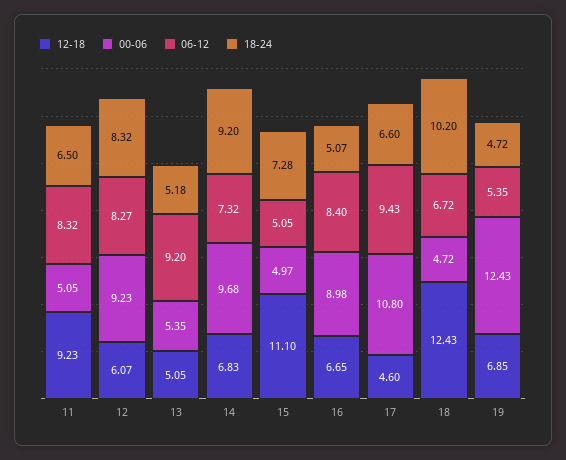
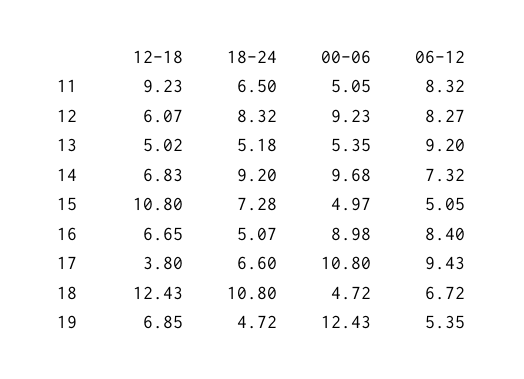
  {
    "12-18": {
      "11": 9.23,
      "12": 6.07,
-     "13": 5.05,
+     "13": 5.02,
      "14": 6.83,
-     "15": 11.1,
+     "15": 10.8,
      "16": 6.65,
-     "17": 4.6,
+     "17": 3.8,
      "18": 12.43,
      "19": 6.85
    },
    "00-06": {
      "11": 5.05,
      "12": 9.23,
      "13": 5.35,
      "14": 9.68,
      "15": 4.97,
      "16": 8.98,
      "17": 10.8,
      "18": 4.72,
      "19": 12.43
    },
    "06-12": {
      "11": 8.32,
      "12": 8.27,
      "13": 9.2,
      "14": 7.32,
      "15": 5.05,
      "16": 8.4,
      "17": 9.43,
      "18": 6.72,
      "19": 5.35
    },
    "18-24": {
      "11": 6.5,
      "12": 8.32,
      "13": 5.18,
      "14": 9.2,
      "15": 7.28,
      "16": 5.07,
      "17": 6.6,
-     "18": 10.2,
+     "18": 10.8,
      "19": 4.72
    }
  }

